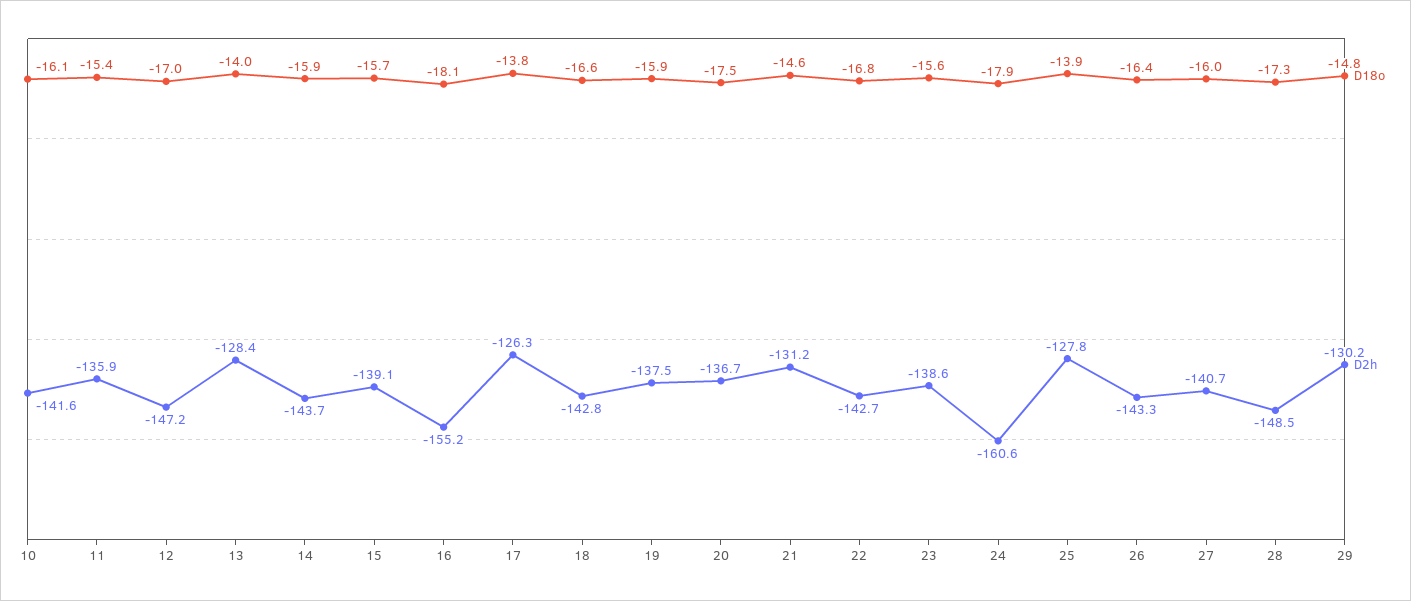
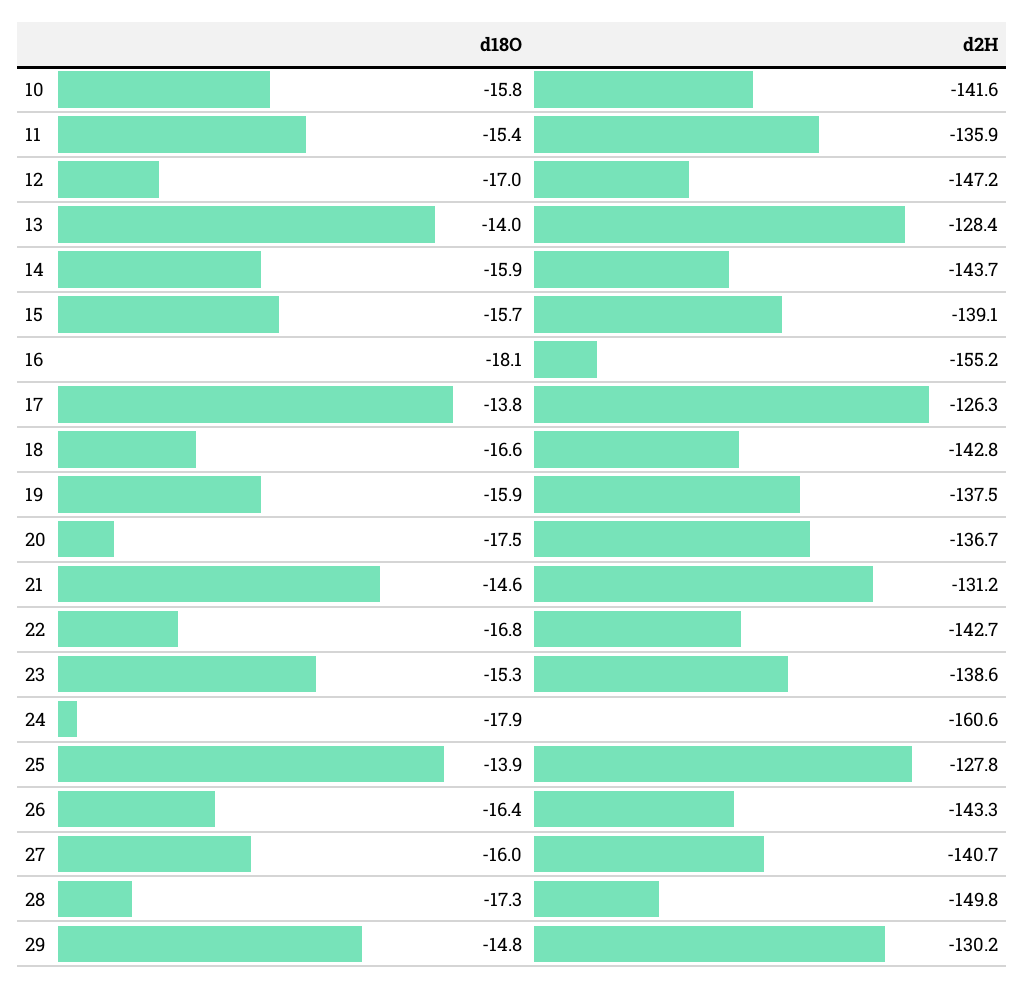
  {
    "D18o": {
-     "10": -16.1,
+     "10": -15.8,
      "11": -15.4,
      "12": -17,
      "13": -14,
      "14": -15.9,
      "15": -15.7,
      "16": -18.1,
      "17": -13.8,
      "18": -16.6,
      "19": -15.9,
      "20": -17.5,
      "21": -14.6,
      "22": -16.8,
-     "23": -15.6,
+     "23": -15.3,
      "24": -17.9,
      "25": -13.9,
      "26": -16.4,
      "27": -16,
      "28": -17.3,
      "29": -14.8
    },
    "D2h": {
      "10": -141.6,
      "11": -135.9,
      "12": -147.2,
      "13": -128.4,
      "14": -143.7,
      "15": -139.1,
      "16": -155.2,
      "17": -126.3,
      "18": -142.8,
      "19": -137.5,
      "20": -136.7,
      "21": -131.2,
      "22": -142.7,
      "23": -138.6,
      "24": -160.6,
      "25": -127.8,
      "26": -143.3,
      "27": -140.7,
-     "28": -148.5,
+     "28": -149.8,
      "29": -130.2
    }
  }

